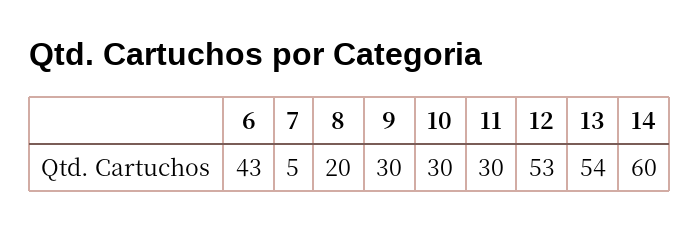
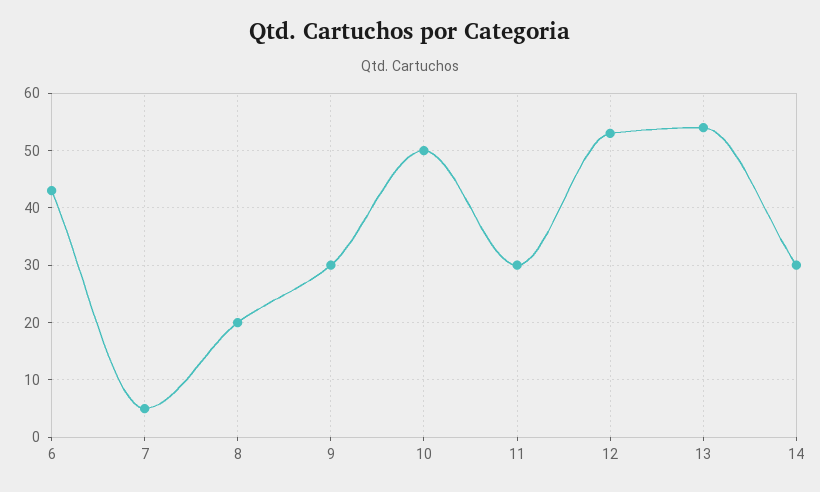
  {
    "6": 43,
    "7": 5,
    "8": 20,
    "9": 30,
-   "10": 30,
+   "10": 50,
    "11": 30,
    "12": 53,
    "13": 54,
-   "14": 60
+   "14": 30
  }

